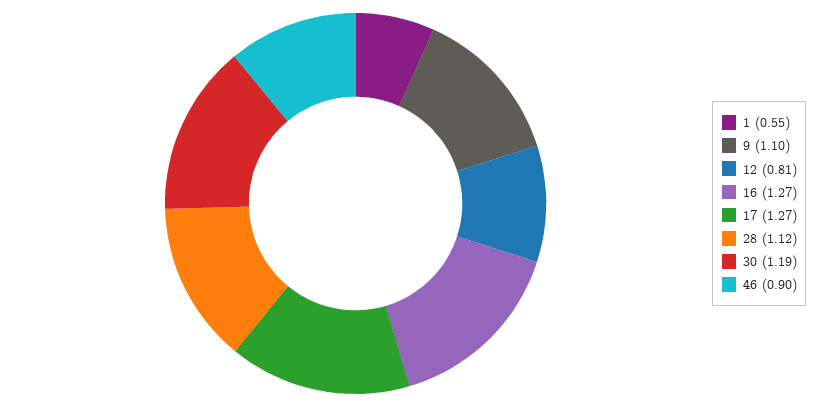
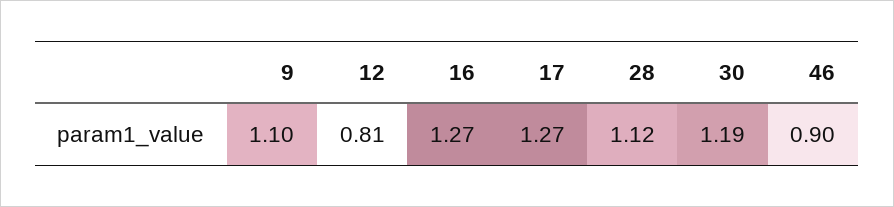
  {
-   "1": 0.55,
    "9": 1.1,
    "12": 0.81,
    "16": 1.27,
    "17": 1.27,
    "28": 1.12,
    "30": 1.19,
    "46": 0.9
  }

